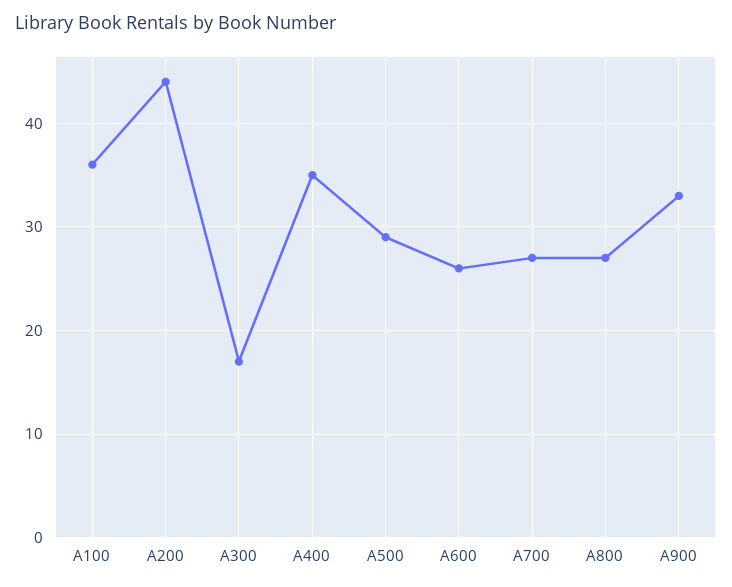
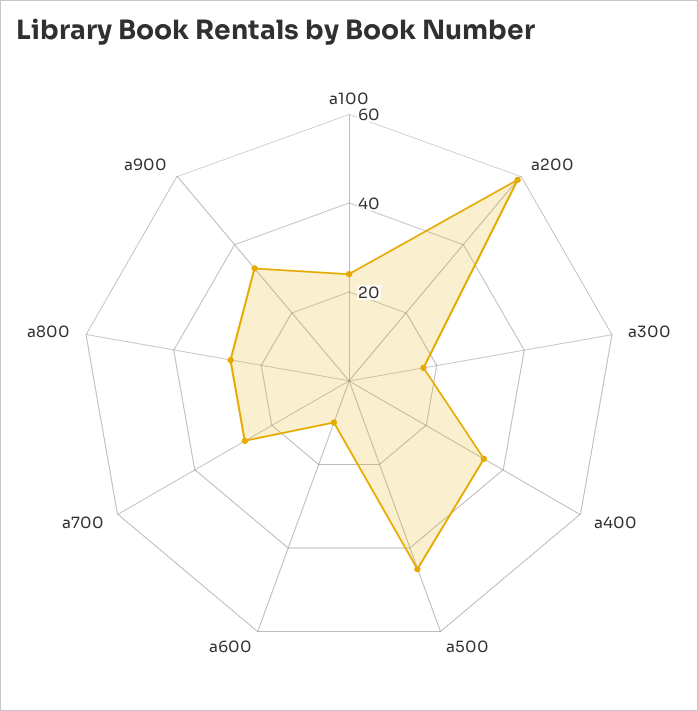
  {
-   "A100": 36,
+   "A100": 25,
-   "A200": 44,
+   "A200": 60,
    "A300": 17,
    "A400": 35,
-   "A500": 29,
+   "A500": 45,
-   "A600": 26,
+   "A600": 10,
    "A700": 27,
    "A800": 27,
    "A900": 33
  }

